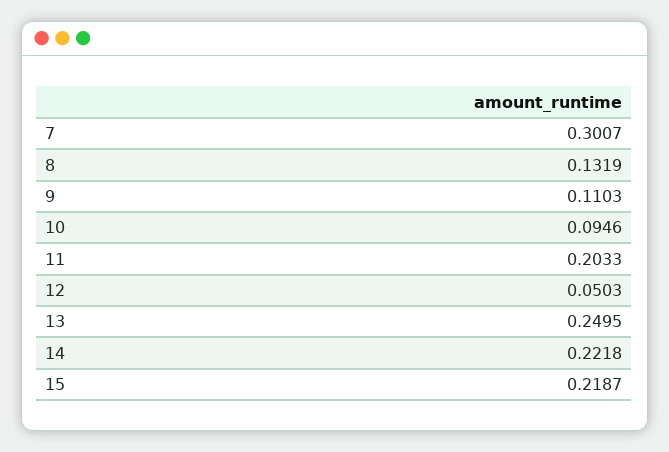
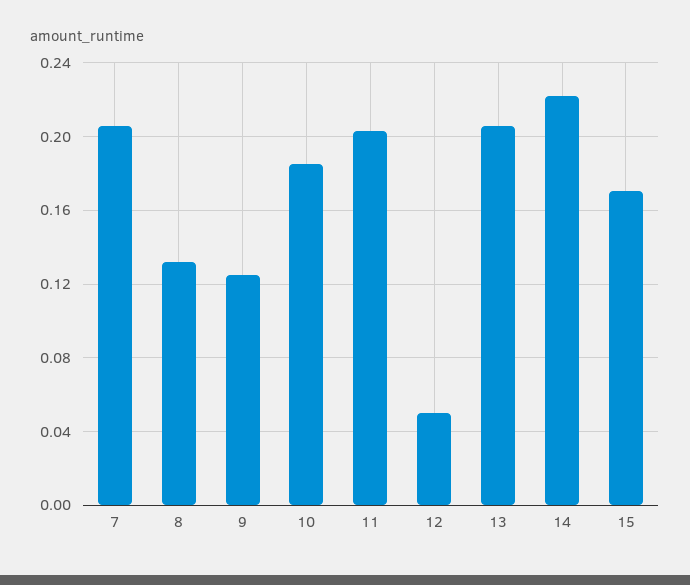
  {
-   "7": 0.3007,
+   "7": 0.205,
    "8": 0.1319,
-   "9": 0.1103,
+   "9": 0.125,
-   "10": 0.0946,
+   "10": 0.185,
    "11": 0.2033,
    "12": 0.0503,
-   "13": 0.2495,
+   "13": 0.205,
    "14": 0.2218,
-   "15": 0.2187
+   "15": 0.17
  }

